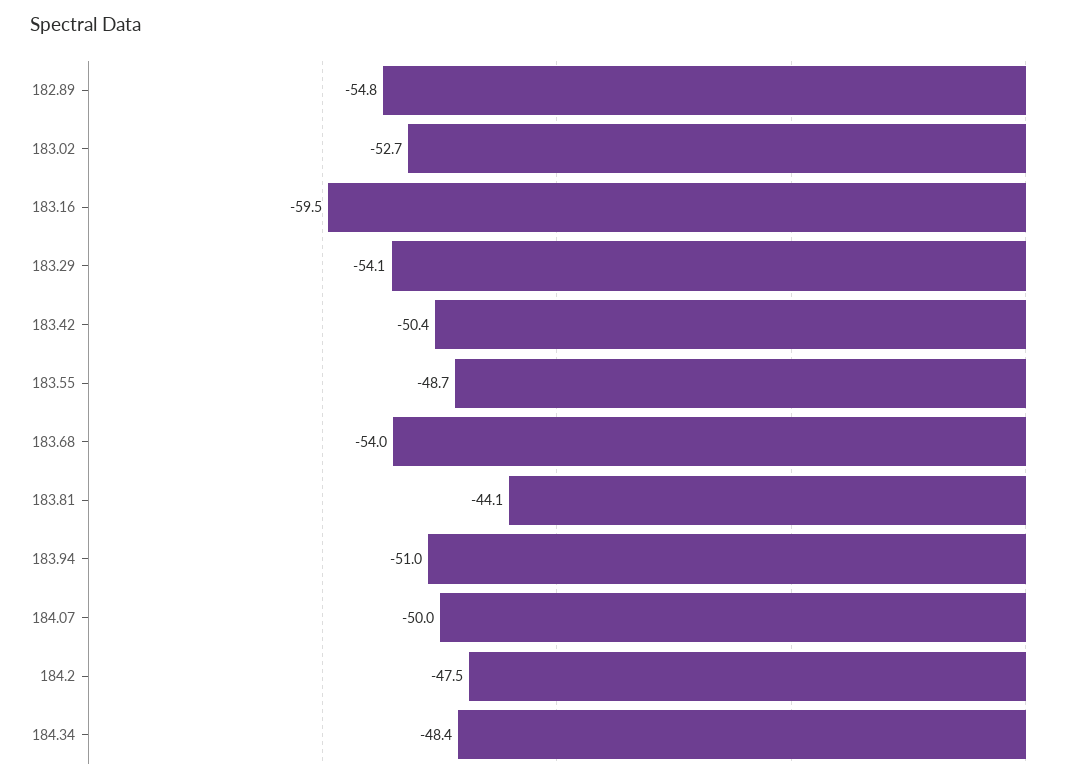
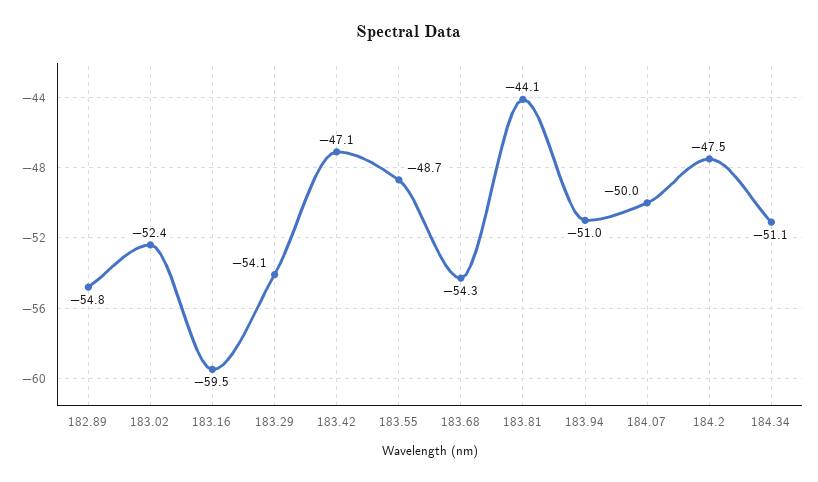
  {
    "182.89": -54.8,
-   "183.02": -52.7,
+   "183.02": -52.4,
    "183.16": -59.5,
    "183.29": -54.1,
-   "183.42": -50.4,
+   "183.42": -47.1,
    "183.55": -48.7,
-   "183.68": -54,
+   "183.68": -54.3,
    "183.81": -44.1,
    "183.94": -51,
    "184.07": -50,
    "184.2": -47.5,
-   "184.34": -48.4
+   "184.34": -51.1
  }

